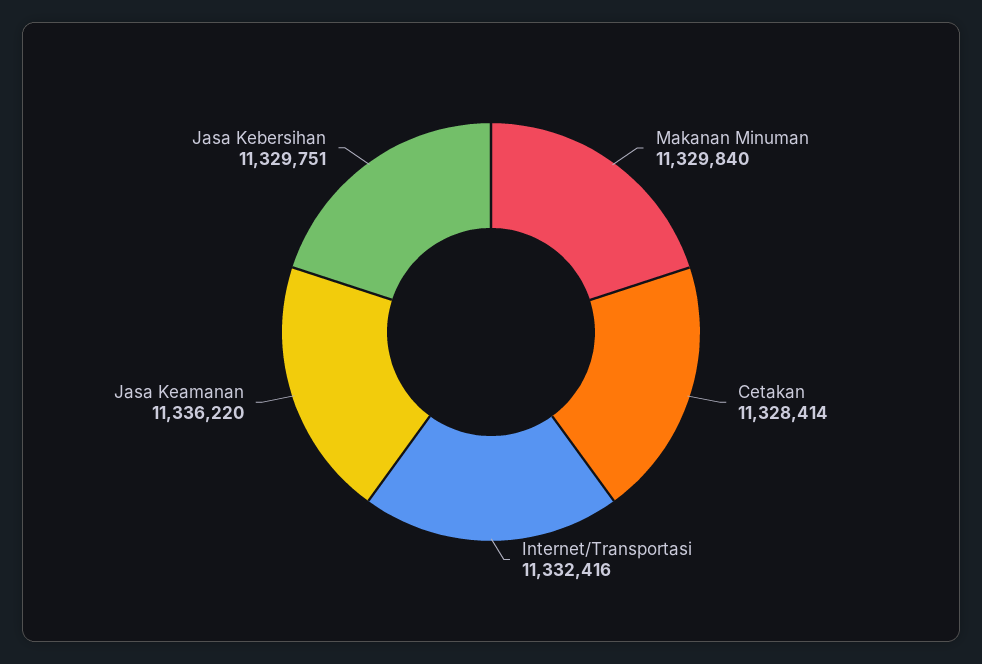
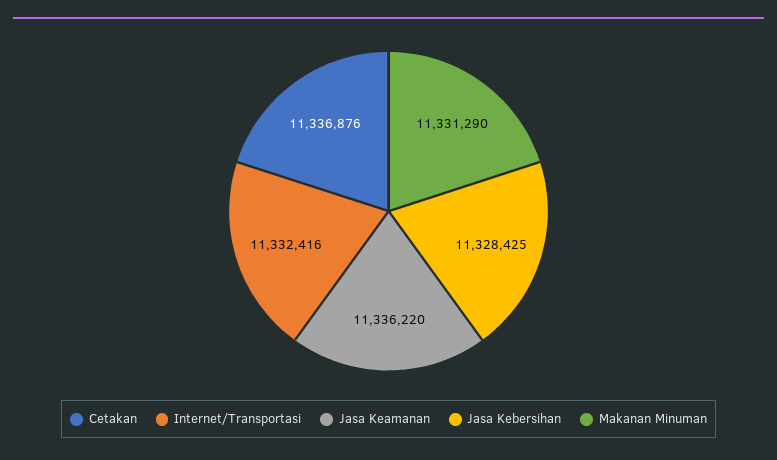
  {
-   "Makanan Minuman": 11329840,
+   "Makanan Minuman": 11331290,
-   "Cetakan": 11328414,
+   "Cetakan": 11336876,
    "Internet/Transportasi": 11332416,
    "Jasa Keamanan": 11336220,
-   "Jasa Kebersihan": 11329751
+   "Jasa Kebersihan": 11328425
  }

